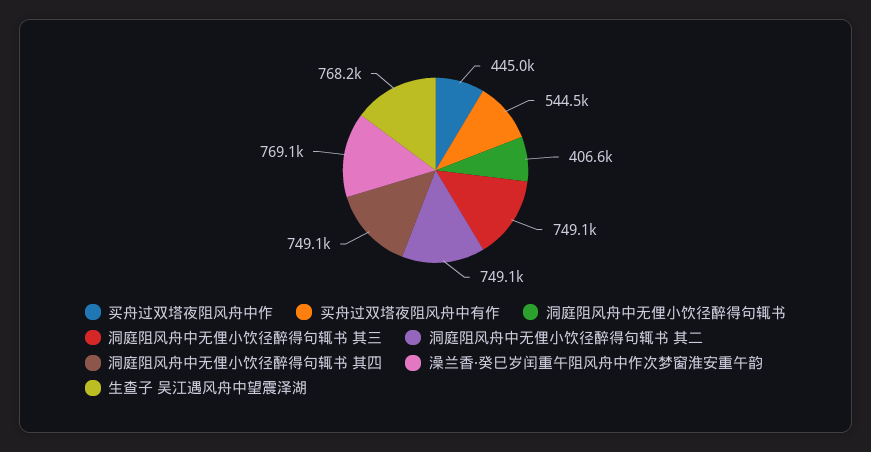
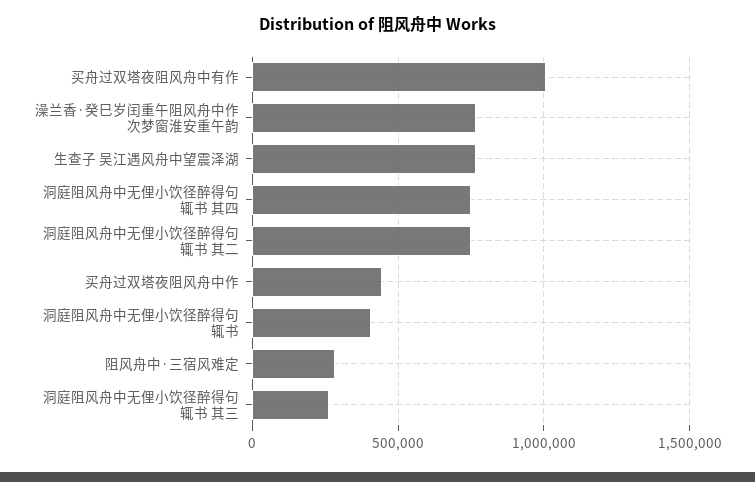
  {
    "买舟过双塔夜阻风舟中作": 445000,
-   "买舟过双塔夜阻风舟中有作": 544500,
+   "买舟过双塔夜阻风舟中有作": 1000000,
    "洞庭阻风舟中无俚小饮径醉得句辄书": 406600,
-   "洞庭阻风舟中无俚小饮径醉得句辄书 其三": 749100,
+   "洞庭阻风舟中无俚小饮径醉得句辄书 其三": 250000,
    "洞庭阻风舟中无俚小饮径醉得句辄书 其二": 749100,
    "洞庭阻风舟中无俚小饮径醉得句辄书 其四": 749100,
    "澡兰香·癸巳岁闰重午阻风舟中作次梦窗淮安重午韵": 769100,
-   "生查子 吴江遇风舟中望震泽湖": 768200
+   "生查子 吴江遇风舟中望震泽湖": 768200,
+   "阻风舟中·三宿风难定": 300000
  }

